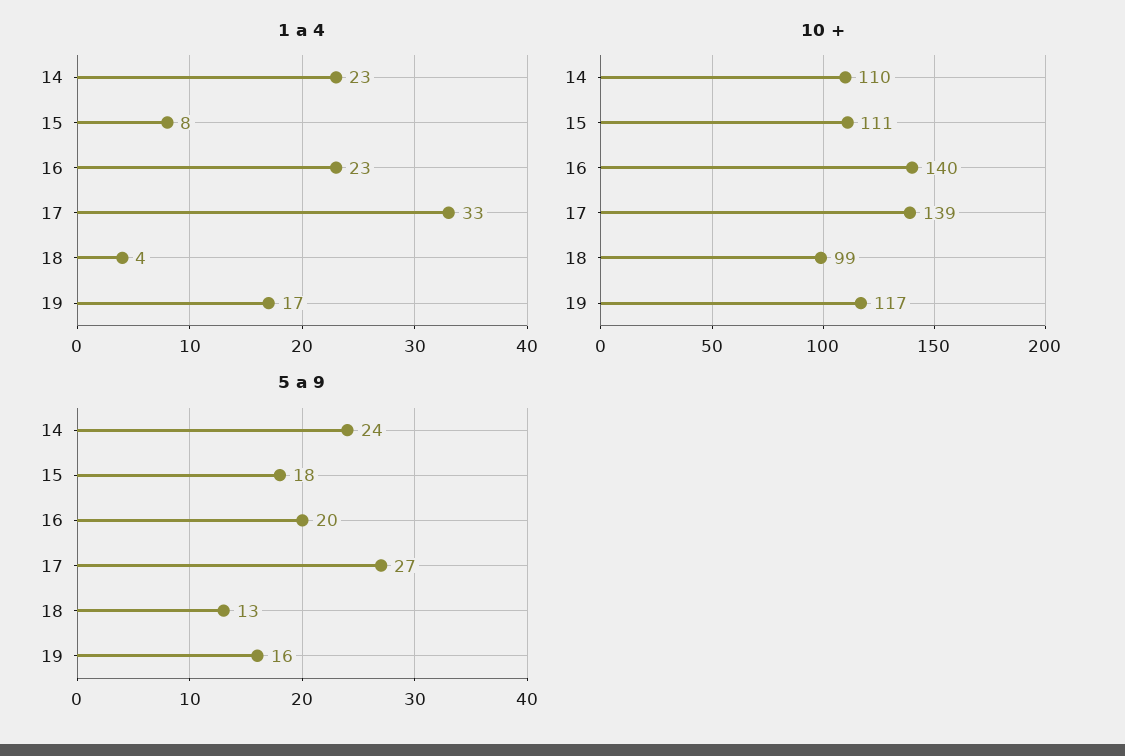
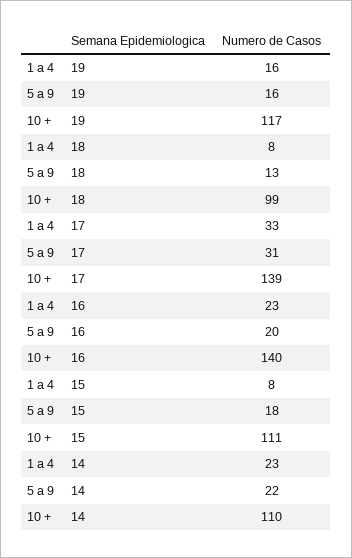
  {
    "1 a 4": {
      "14": 23,
      "15": 8,
      "16": 23,
      "17": 33,
-     "18": 4,
+     "18": 8,
-     "19": 17
+     "19": 16
    },
    "10 +": {
      "14": 110,
      "15": 111,
      "16": 140,
      "17": 139,
      "18": 99,
      "19": 117
    },
    "5 a 9": {
-     "14": 24,
+     "14": 22,
      "15": 18,
      "16": 20,
-     "17": 27,
+     "17": 31,
      "18": 13,
      "19": 16
    }
  }

